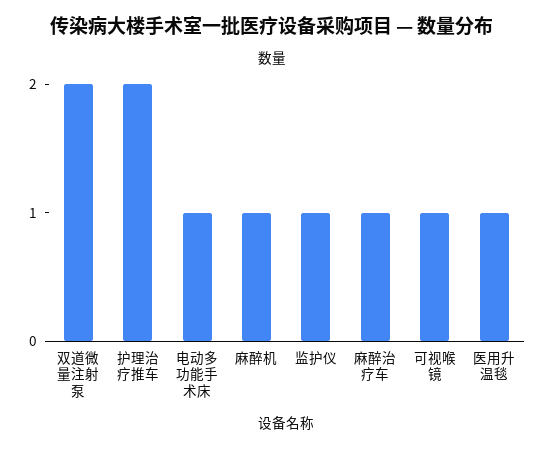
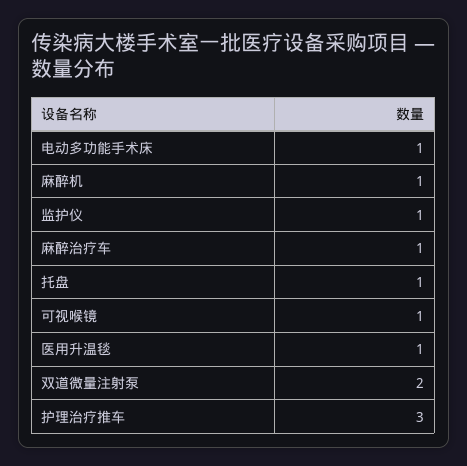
  {
    "双道微量注射泵": 2,
-   "护理治疗推车": 2,
+   "护理治疗推车": 3,
    "电动多功能手术床": 1,
    "麻醉机": 1,
    "监护仪": 1,
    "麻醉治疗车": 1,
    "可视喉镜": 1,
-   "医用升温毯": 1
+   "医用升温毯": 1,
+   "托盘": 1
  }

